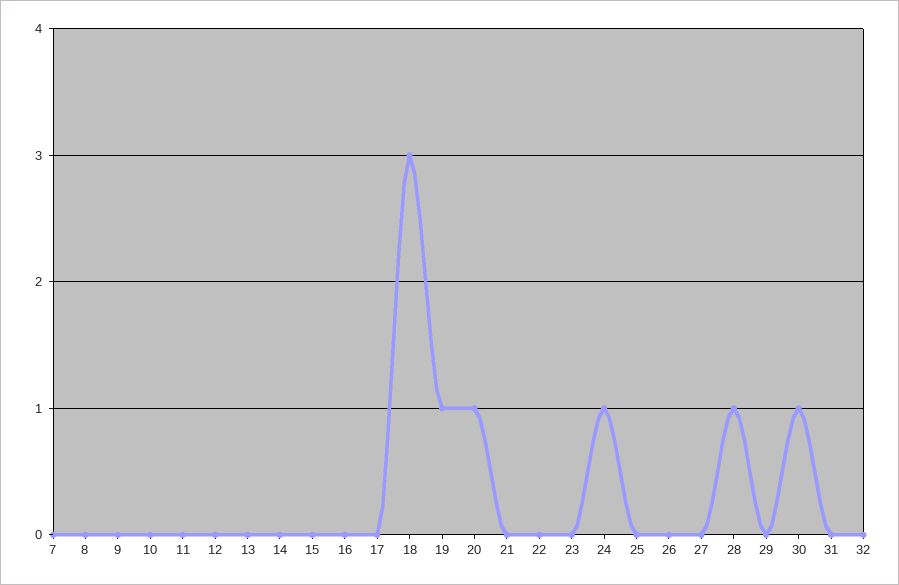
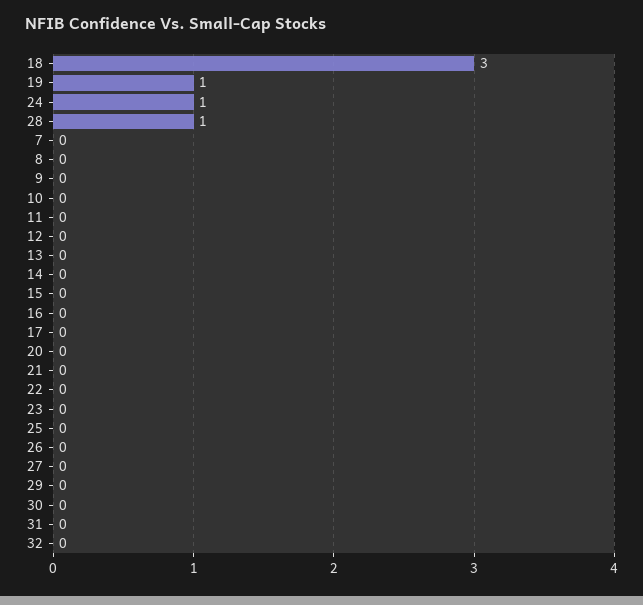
  {
    "7": 0,
    "8": 0,
    "9": 0,
    "10": 0,
    "11": 0,
    "12": 0,
    "13": 0,
    "14": 0,
    "15": 0,
    "16": 0,
    "17": 0,
    "18": 3,
    "19": 1,
-   "20": 1,
+   "20": 0,
    "21": 0,
    "22": 0,
    "23": 0,
    "24": 1,
    "25": 0,
    "26": 0,
    "27": 0,
    "28": 1,
    "29": 0,
-   "30": 1,
+   "30": 0,
    "31": 0,
    "32": 0
  }

